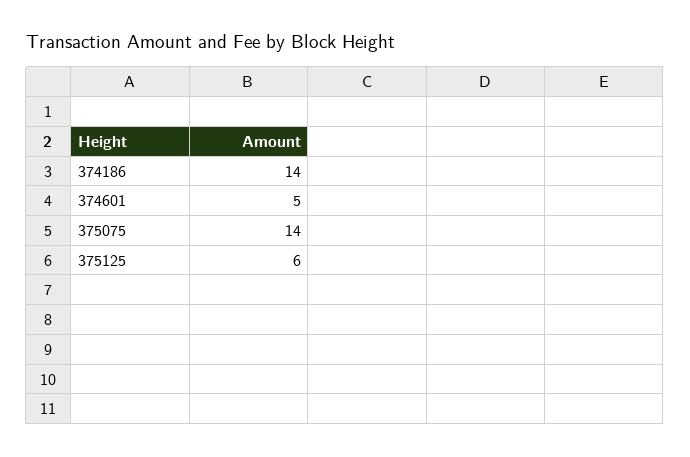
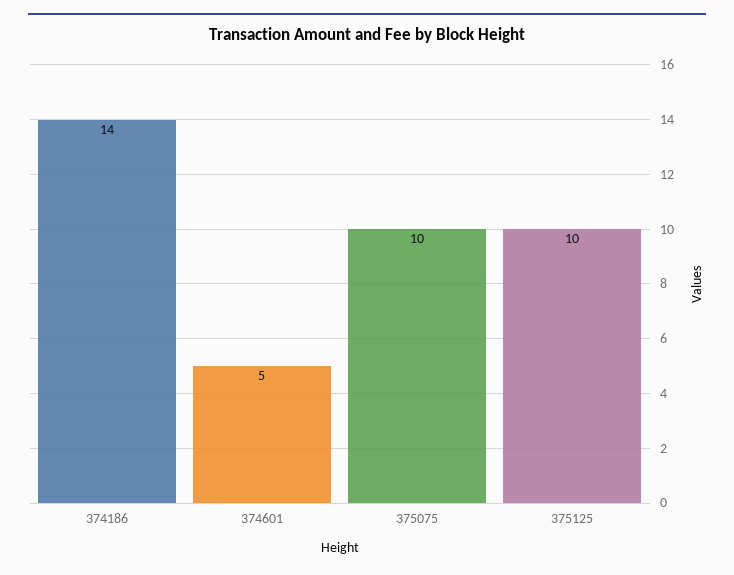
  {
    "374186": 14,
    "374601": 5,
-   "375075": 14,
+   "375075": 10,
-   "375125": 6
+   "375125": 10
  }

